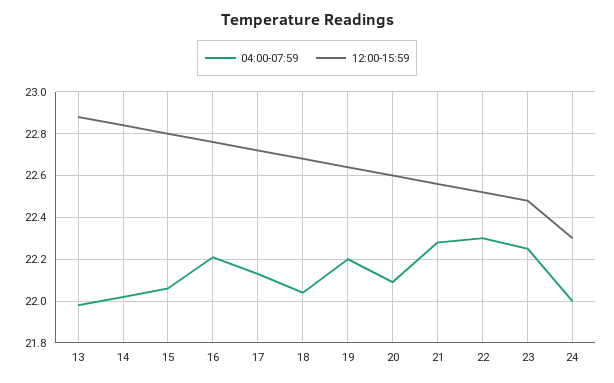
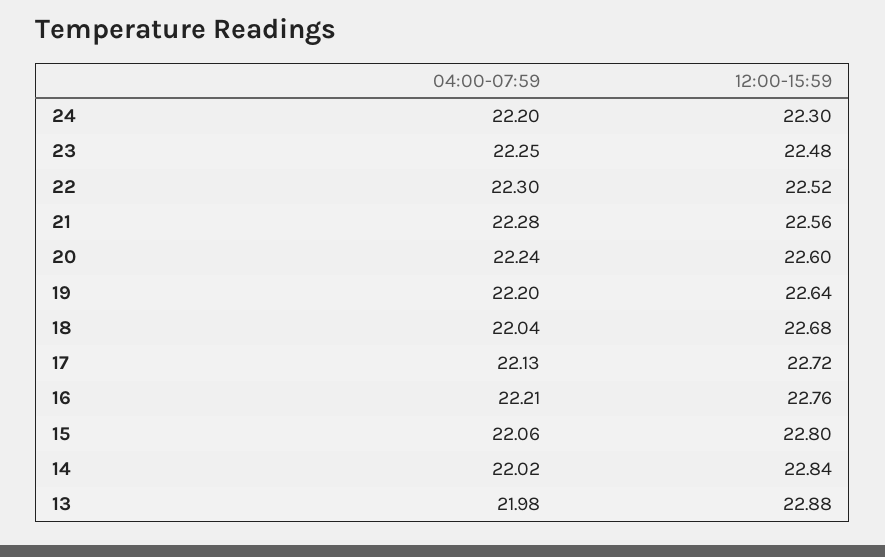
  {
    "04:00-07:59": {
      "13": 21.98,
      "14": 22.02,
      "15": 22.06,
      "16": 22.21,
      "17": 22.13,
      "18": 22.04,
      "19": 22.2,
-     "20": 22.1,
+     "20": 22.24,
      "21": 22.28,
      "22": 22.3,
      "23": 22.25,
-     "24": 22
+     "24": 22.2
    },
    "12:00-15:59": {
      "13": 22.88,
      "14": 22.84,
      "15": 22.8,
      "16": 22.76,
      "17": 22.72,
      "18": 22.68,
      "19": 22.64,
      "20": 22.6,
      "21": 22.56,
      "22": 22.52,
      "23": 22.48,
      "24": 22.3
    }
  }

